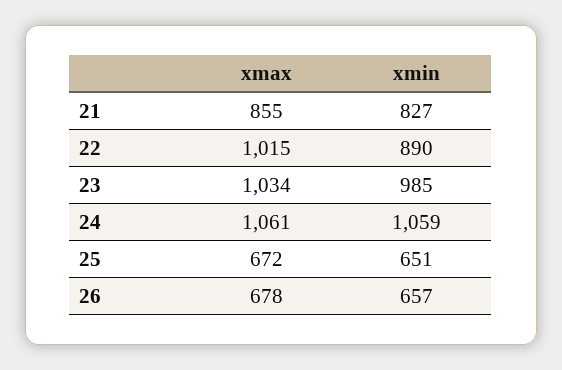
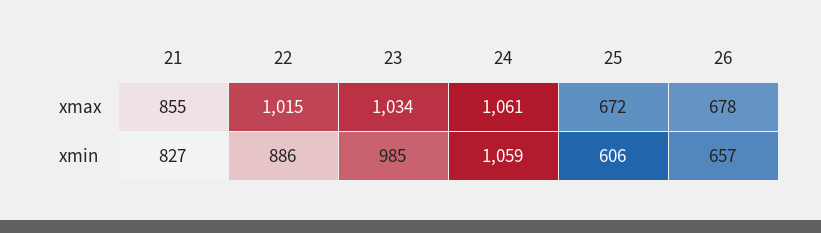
  {
    "xmax": {
      "21": 855,
      "22": 1015,
      "23": 1034,
      "24": 1061,
      "25": 672,
      "26": 678
    },
    "xmin": {
      "21": 827,
-     "22": 890,
+     "22": 886,
      "23": 985,
      "24": 1059,
-     "25": 651,
+     "25": 606,
      "26": 657
    }
  }

